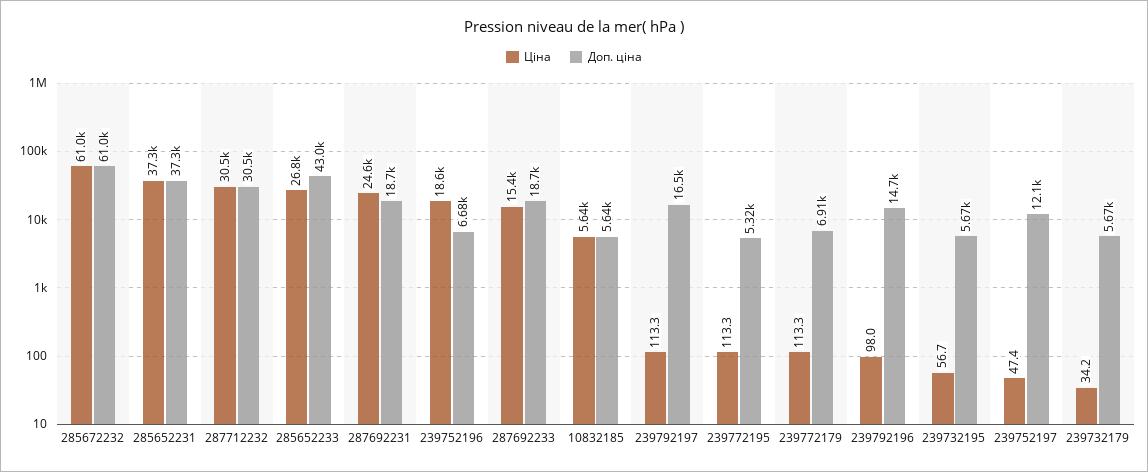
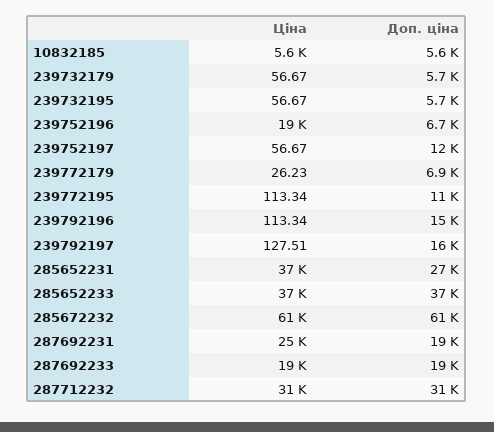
  {
    "Ціна": {
      "285672232": 61000,
      "285652231": 37300,
      "287712232": 30500,
-     "285652233": 26800,
+     "285652233": 37000,
      "287692231": 24600,
      "239752196": 18600,
-     "287692233": 15400,
+     "287692233": 19000,
      "10832185": 5640,
-     "239792197": 113.3,
+     "239792197": 127.51,
      "239772195": 113.34,
-     "239772179": 113.3,
+     "239772179": 26.23,
-     "239792196": 98,
+     "239792196": 113.34,
      "239732195": 56.67,
-     "239752197": 47.4,
+     "239752197": 56.67,
-     "239732179": 34.2
+     "239732179": 56.67
    },
    "Доп. ціна": {
      "285672232": 61000,
-     "285652231": 37300,
+     "285652231": 27000,
      "287712232": 30500,
-     "285652233": 43000,
+     "285652233": 37000,
      "287692231": 18700,
      "239752196": 6680,
      "287692233": 18700,
      "10832185": 5640,
      "239792197": 16500,
-     "239772195": 5320,
+     "239772195": 11000,
      "239772179": 6910,
      "239792196": 14700,
      "239732195": 5670,
      "239752197": 12100,
      "239732179": 5670
    }
  }

